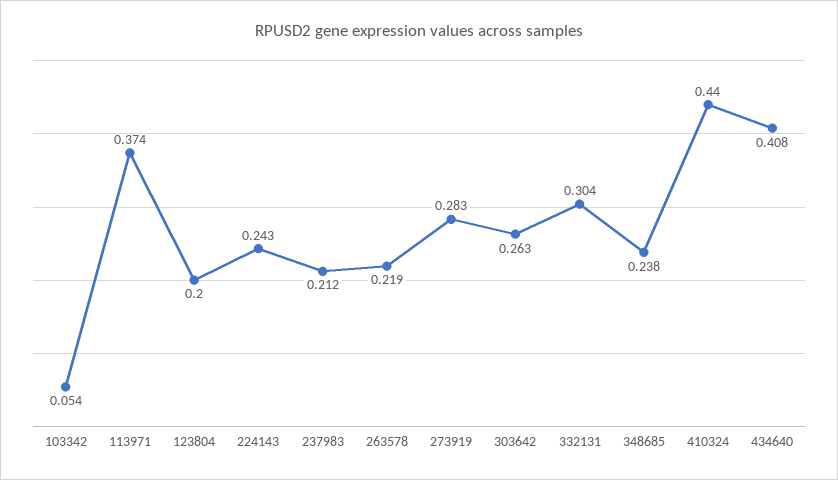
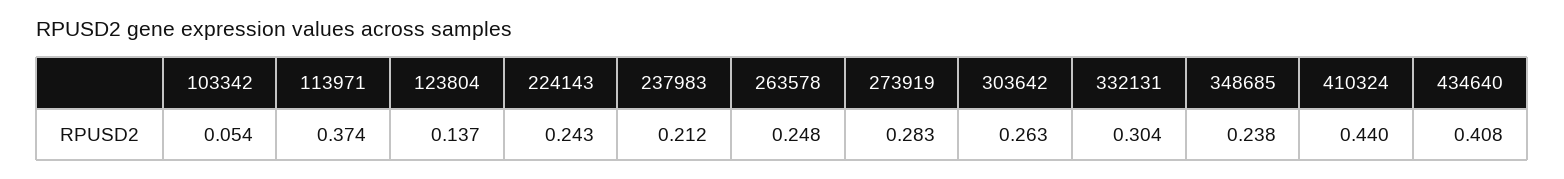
  {
    "103342": 0.054,
    "113971": 0.374,
-   "123804": 0.2,
+   "123804": 0.137,
    "224143": 0.243,
    "237983": 0.212,
-   "263578": 0.219,
+   "263578": 0.248,
    "273919": 0.283,
    "303642": 0.263,
    "332131": 0.304,
    "348685": 0.238,
    "410324": 0.44,
    "434640": 0.408
  }

